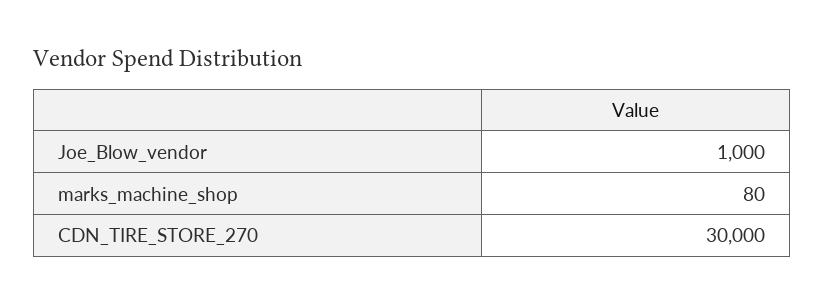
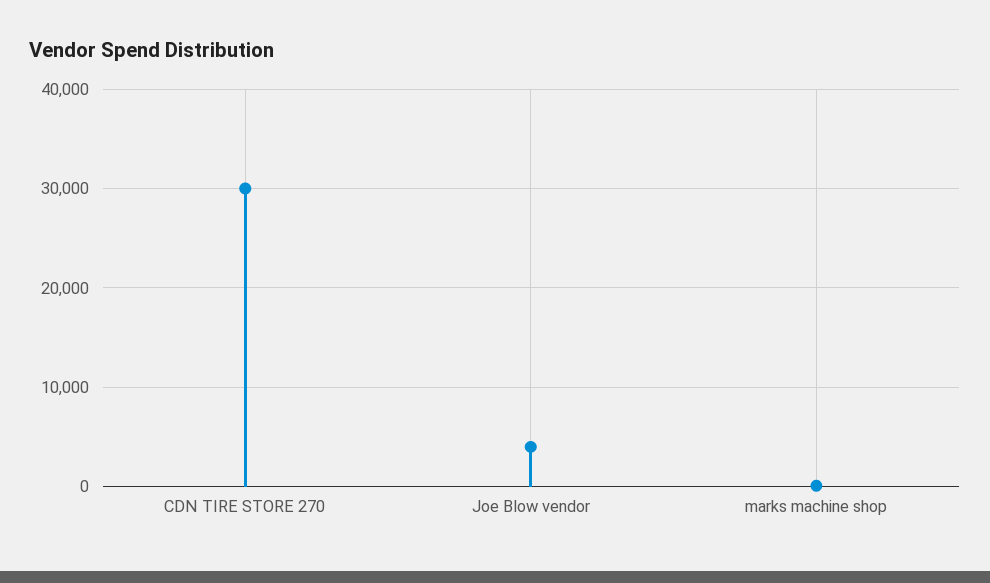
  {
-   "Joe_Blow_vendor": 1000,
+   "Joe_Blow_vendor": 4000,
    "marks_machine_shop": 80,
    "CDN_TIRE_STORE_270": 30000
  }

